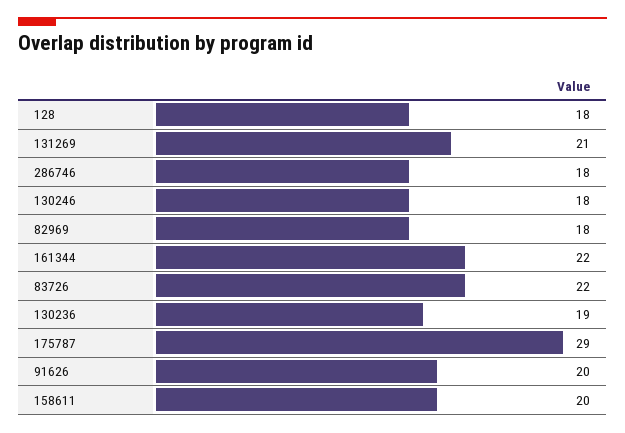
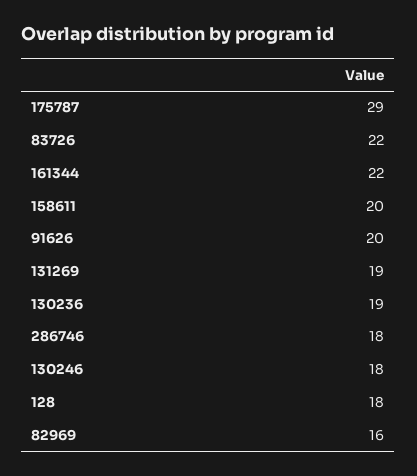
  {
    "128": 18,
-   "131269": 21,
+   "131269": 19,
    "286746": 18,
    "130246": 18,
-   "82969": 18,
+   "82969": 16,
    "161344": 22,
    "83726": 22,
    "130236": 19,
    "175787": 29,
    "91626": 20,
    "158611": 20
  }

